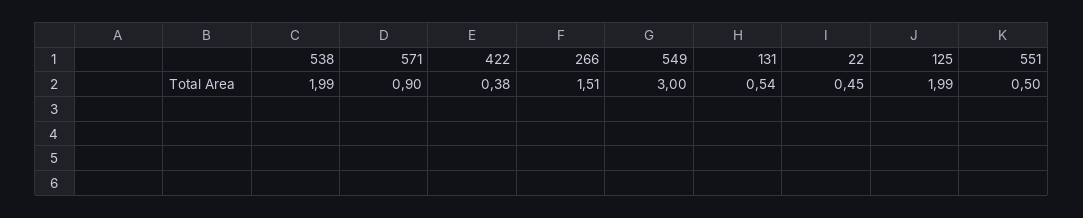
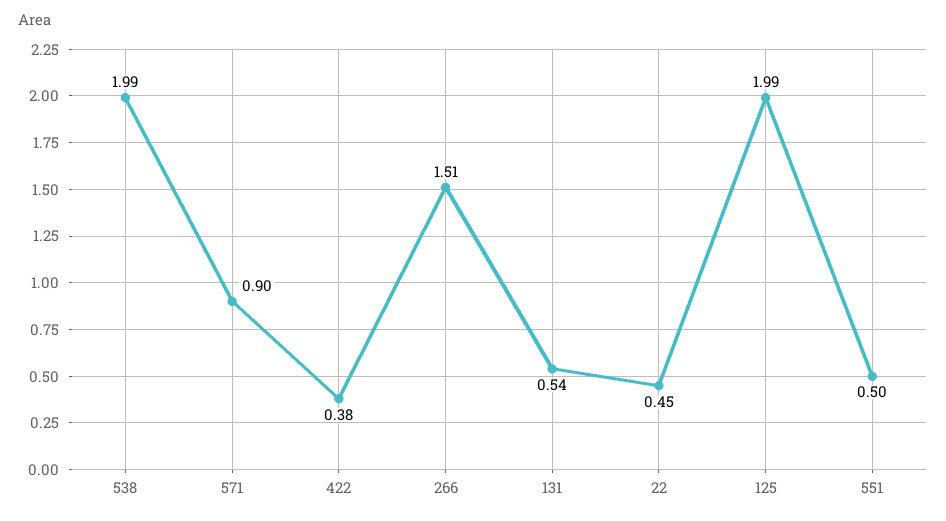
  {
    "538": 1.99,
    "571": 0.9,
    "422": 0.38,
    "266": 1.51,
-   "549": 3,
    "131": 0.54,
    "22": 0.45,
    "125": 1.99,
    "551": 0.5
  }

